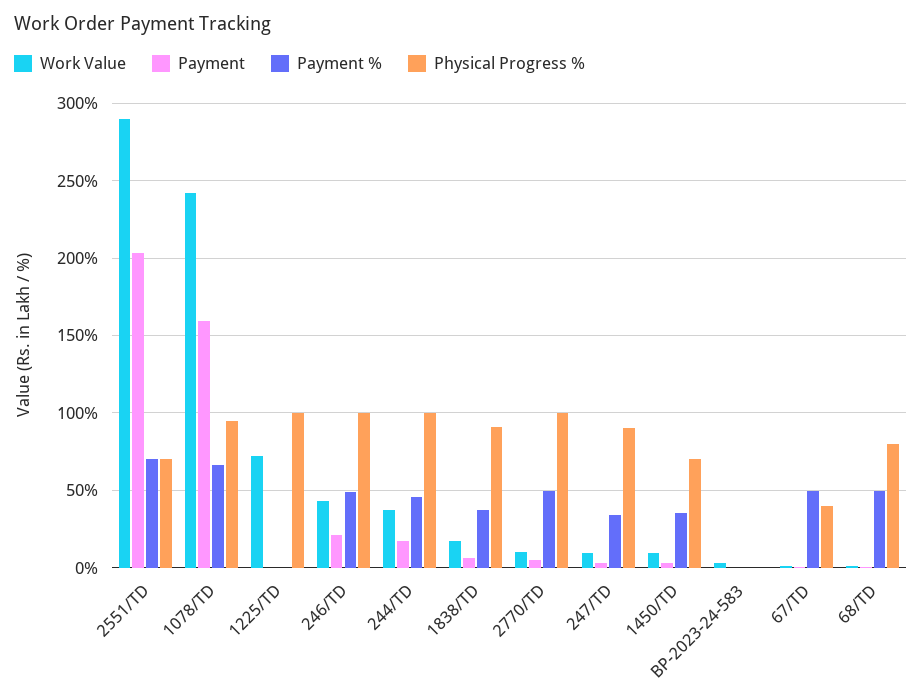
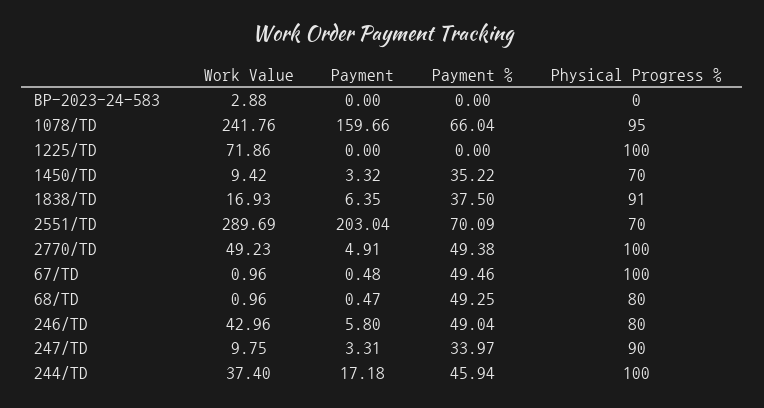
  {
    "Work Value": {
      "2551/TD": 289.69,
      "1078/TD": 241.76,
      "1225/TD": 71.86,
      "246/TD": 42.96,
      "244/TD": 37.4,
      "1838/TD": 16.93,
-     "2770/TD": 10,
+     "2770/TD": 49.23,
      "247/TD": 9.75,
      "1450/TD": 9.42,
      "BP-2023-24-583": 2.88,
      "67/TD": 0.96,
      "68/TD": 0.96
    },
    "Payment": {
      "2551/TD": 203.04,
      "1078/TD": 159.66,
      "1225/TD": 0,
-     "246/TD": 20,
+     "246/TD": 5.8,
      "244/TD": 17.18,
      "1838/TD": 6.35,
      "2770/TD": 4.91,
      "247/TD": 3.31,
      "1450/TD": 3.32,
      "BP-2023-24-583": 0,
      "67/TD": 0.48,
      "68/TD": 0.47
    },
    "Payment %": {
      "2551/TD": 70.09,
      "1078/TD": 66.04,
      "1225/TD": 0,
      "246/TD": 49.04,
      "244/TD": 45.94,
      "1838/TD": 37.5,
      "2770/TD": 49.38,
      "247/TD": 33.97,
      "1450/TD": 35.22,
      "BP-2023-24-583": 0,
      "67/TD": 49.46,
      "68/TD": 49.25
    },
    "Physical Progress %": {
      "2551/TD": 70,
      "1078/TD": 95,
      "1225/TD": 100,
-     "246/TD": 100,
+     "246/TD": 80,
      "244/TD": 100,
      "1838/TD": 91,
      "2770/TD": 100,
      "247/TD": 90,
      "1450/TD": 70,
      "BP-2023-24-583": 0,
-     "67/TD": 40,
+     "67/TD": 100,
      "68/TD": 80
    }
  }

